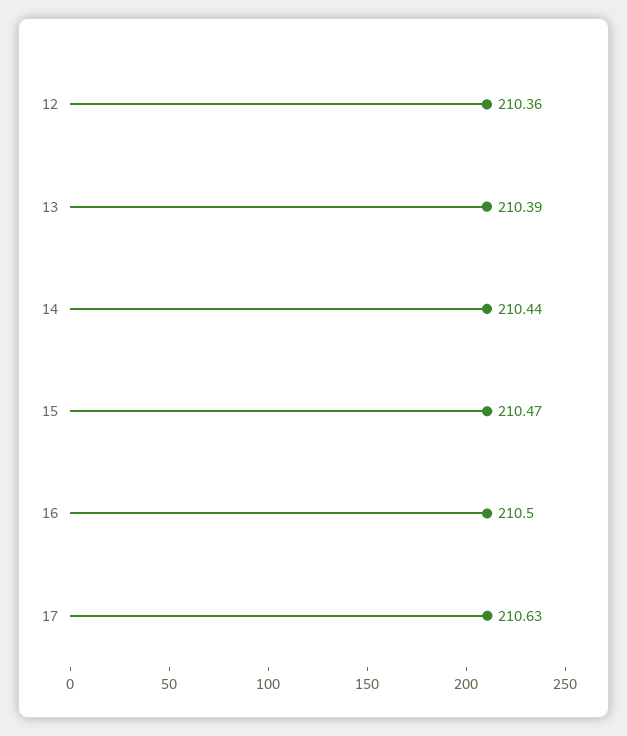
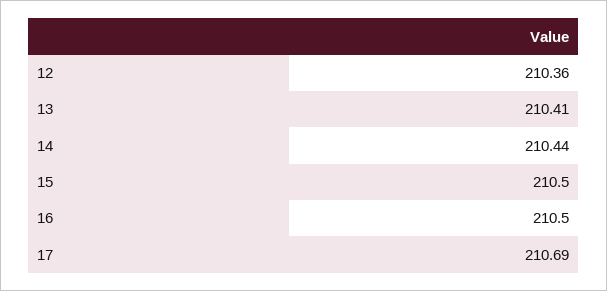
  {
    "12": 210.36,
-   "13": 210.39,
+   "13": 210.41,
    "14": 210.44,
-   "15": 210.47,
+   "15": 210.5,
    "16": 210.5,
-   "17": 210.63
+   "17": 210.69
  }

